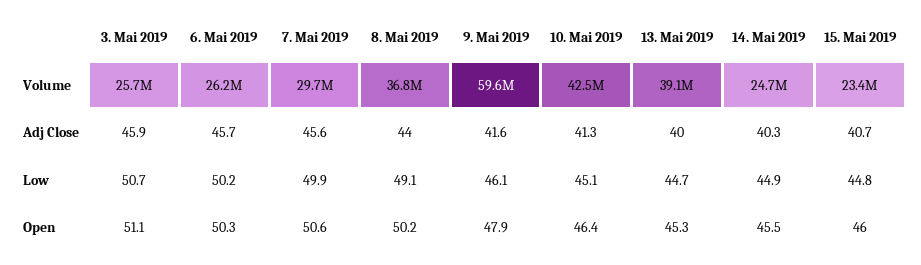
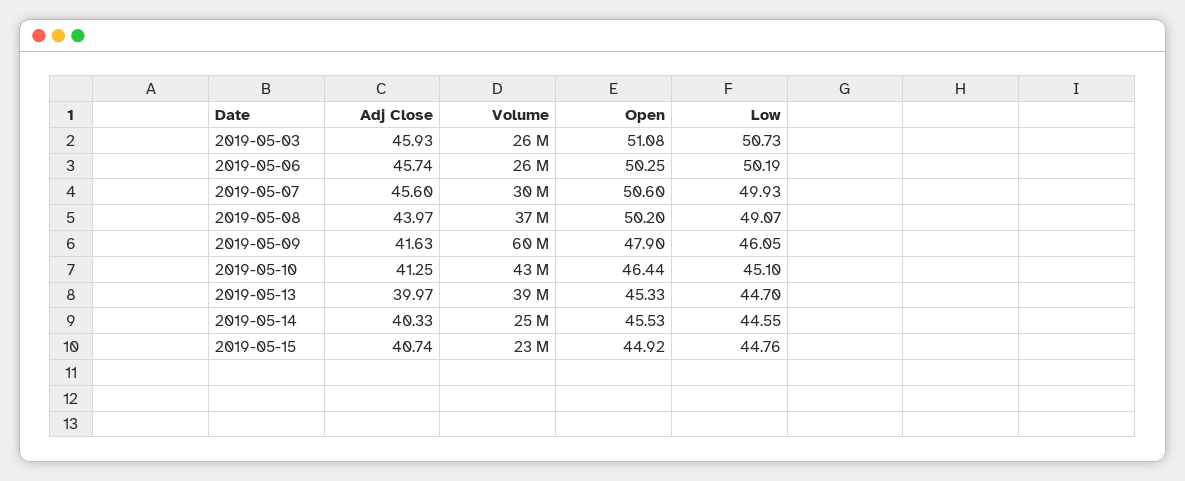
  {
    "3. Mai 2019": {
      "Volume": 25700000,
      "Adj Close": 45.93,
      "Low": 50.73,
      "Open": 51.08
    },
    "6. Mai 2019": {
      "Volume": 26200000,
      "Adj Close": 45.74,
      "Low": 50.19,
      "Open": 50.25
    },
    "7. Mai 2019": {
      "Volume": 29700000,
      "Adj Close": 45.6,
      "Low": 49.93,
      "Open": 50.6
    },
    "8. Mai 2019": {
      "Volume": 36800000,
      "Adj Close": 43.97,
      "Low": 49.07,
      "Open": 50.2
    },
    "9. Mai 2019": {
      "Volume": 59600000,
      "Adj Close": 41.63,
      "Low": 46.05,
      "Open": 47.9
    },
    "10. Mai 2019": {
      "Volume": 42500000,
      "Adj Close": 41.25,
      "Low": 45.1,
      "Open": 46.44
    },
    "13. Mai 2019": {
      "Volume": 39100000,
      "Adj Close": 39.97,
      "Low": 44.7,
      "Open": 45.33
    },
    "14. Mai 2019": {
      "Volume": 24700000,
      "Adj Close": 40.33,
-     "Low": 44.9,
+     "Low": 44.55,
      "Open": 45.53
    },
    "15. Mai 2019": {
      "Volume": 23400000,
      "Adj Close": 40.74,
      "Low": 44.76,
-     "Open": 46
+     "Open": 44.92
    }
  }

